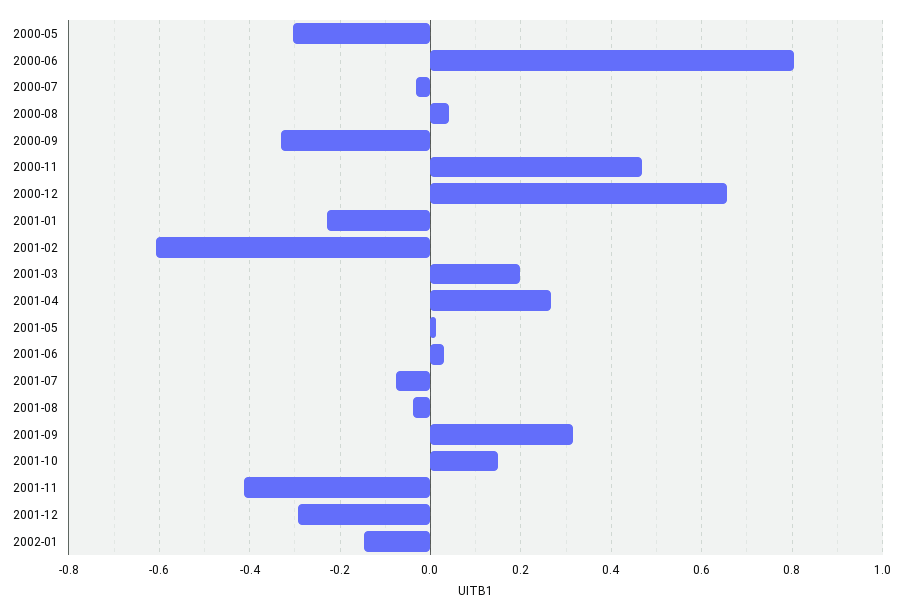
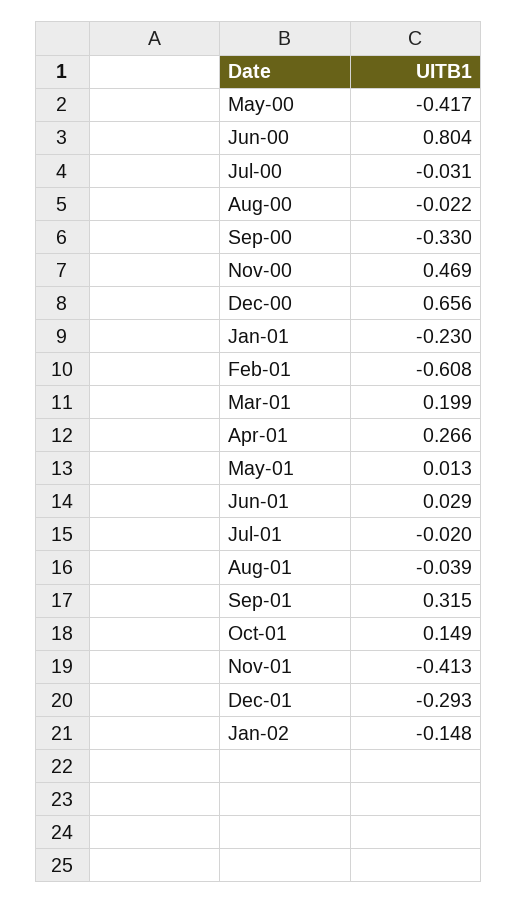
  {
-   "2000-05": -0.3,
+   "2000-05": -0.417,
    "2000-06": 0.804,
    "2000-07": -0.031,
-   "2000-08": 0.04,
+   "2000-08": -0.022,
    "2000-09": -0.33,
    "2000-11": 0.469,
    "2000-12": 0.656,
    "2001-01": -0.23,
    "2001-02": -0.608,
    "2001-03": 0.199,
    "2001-04": 0.266,
    "2001-05": 0.013,
    "2001-06": 0.029,
-   "2001-07": -0.08,
+   "2001-07": -0.02,
    "2001-08": -0.039,
    "2001-09": 0.315,
    "2001-10": 0.149,
    "2001-11": -0.413,
    "2001-12": -0.293,
    "2002-01": -0.148
  }

